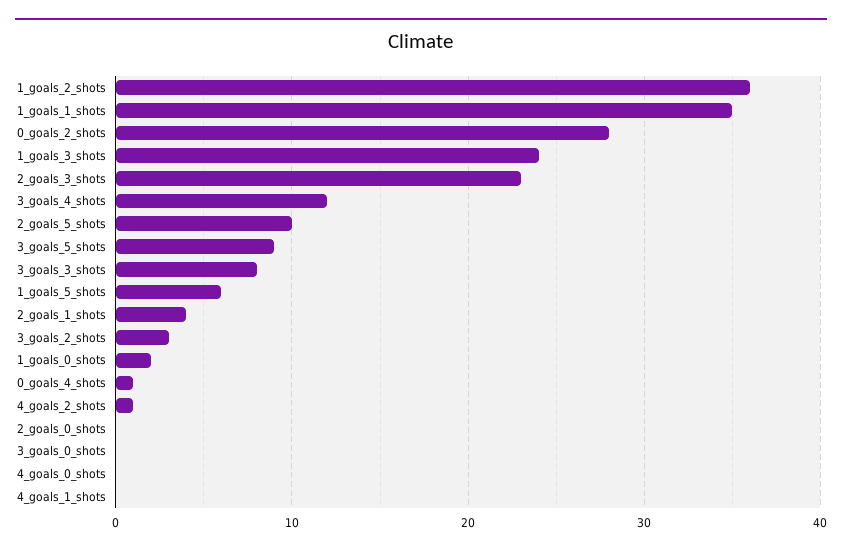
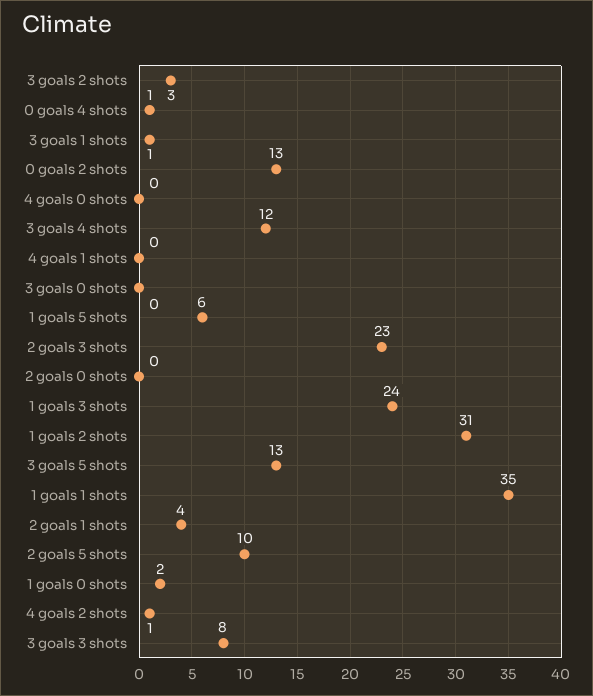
  {
-   "1_goals_2_shots": 36,
+   "1_goals_2_shots": 31,
    "1_goals_1_shots": 35,
-   "0_goals_2_shots": 28,
+   "0_goals_2_shots": 13,
    "1_goals_3_shots": 24,
    "2_goals_3_shots": 23,
    "3_goals_4_shots": 12,
    "2_goals_5_shots": 10,
-   "3_goals_5_shots": 9,
+   "3_goals_5_shots": 13,
    "3_goals_3_shots": 8,
    "1_goals_5_shots": 6,
    "2_goals_1_shots": 4,
    "3_goals_2_shots": 3,
    "1_goals_0_shots": 2,
    "0_goals_4_shots": 1,
    "4_goals_2_shots": 1,
    "2_goals_0_shots": 0,
    "3_goals_0_shots": 0,
    "4_goals_0_shots": 0,
-   "4_goals_1_shots": 0
+   "4_goals_1_shots": 0,
+   "3 goals 1 shots": 1
  }

